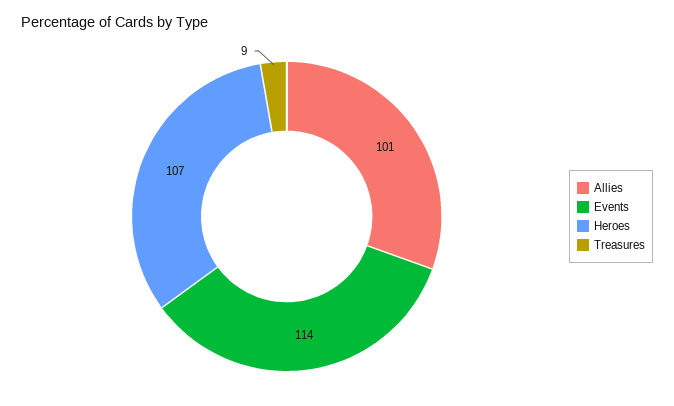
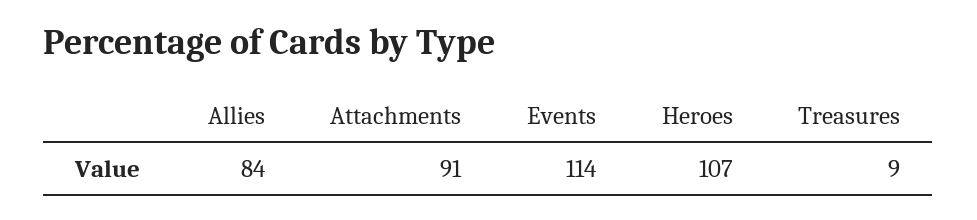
  {
-   "Allies": 101,
+   "Allies": 84,
    "Events": 114,
    "Heroes": 107,
-   "Treasures": 9
+   "Treasures": 9,
+   "Attachments": 91
  }

